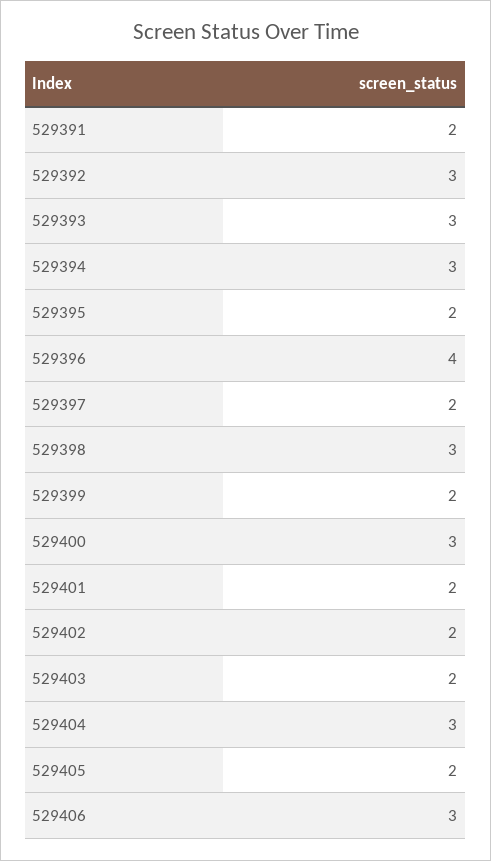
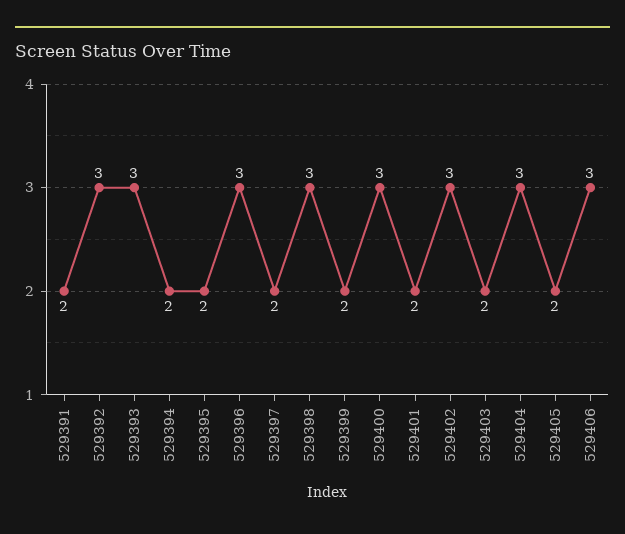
  {
    "529391": 2,
    "529392": 3,
    "529393": 3,
-   "529394": 3,
+   "529394": 2,
    "529395": 2,
-   "529396": 4,
+   "529396": 3,
    "529397": 2,
    "529398": 3,
    "529399": 2,
    "529400": 3,
    "529401": 2,
-   "529402": 2,
+   "529402": 3,
    "529403": 2,
    "529404": 3,
    "529405": 2,
    "529406": 3
  }

